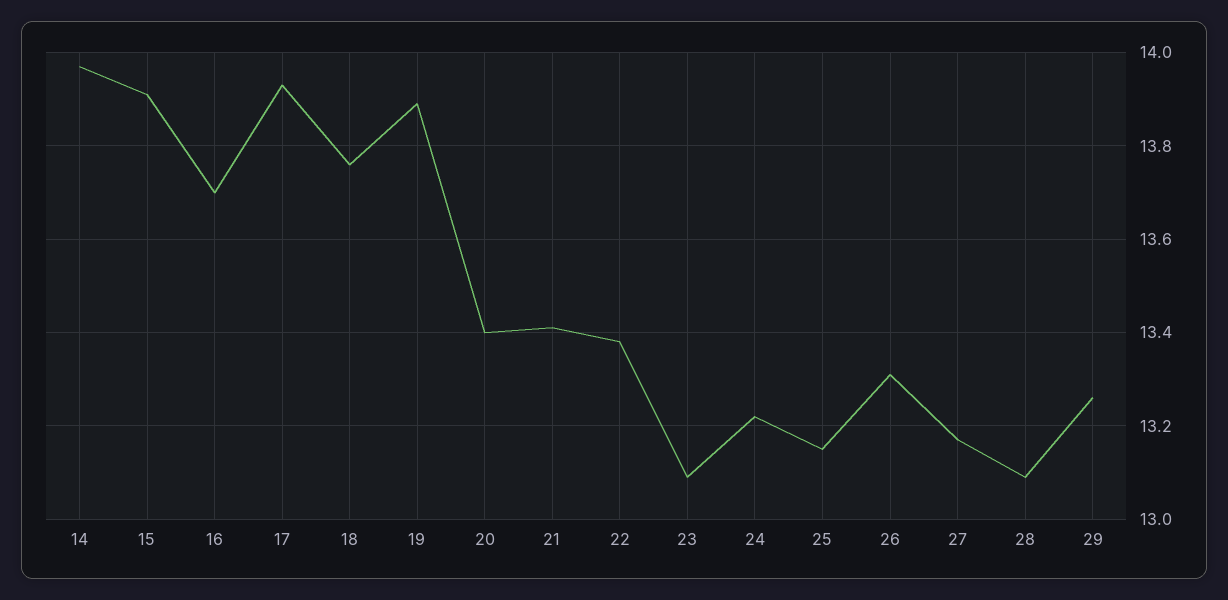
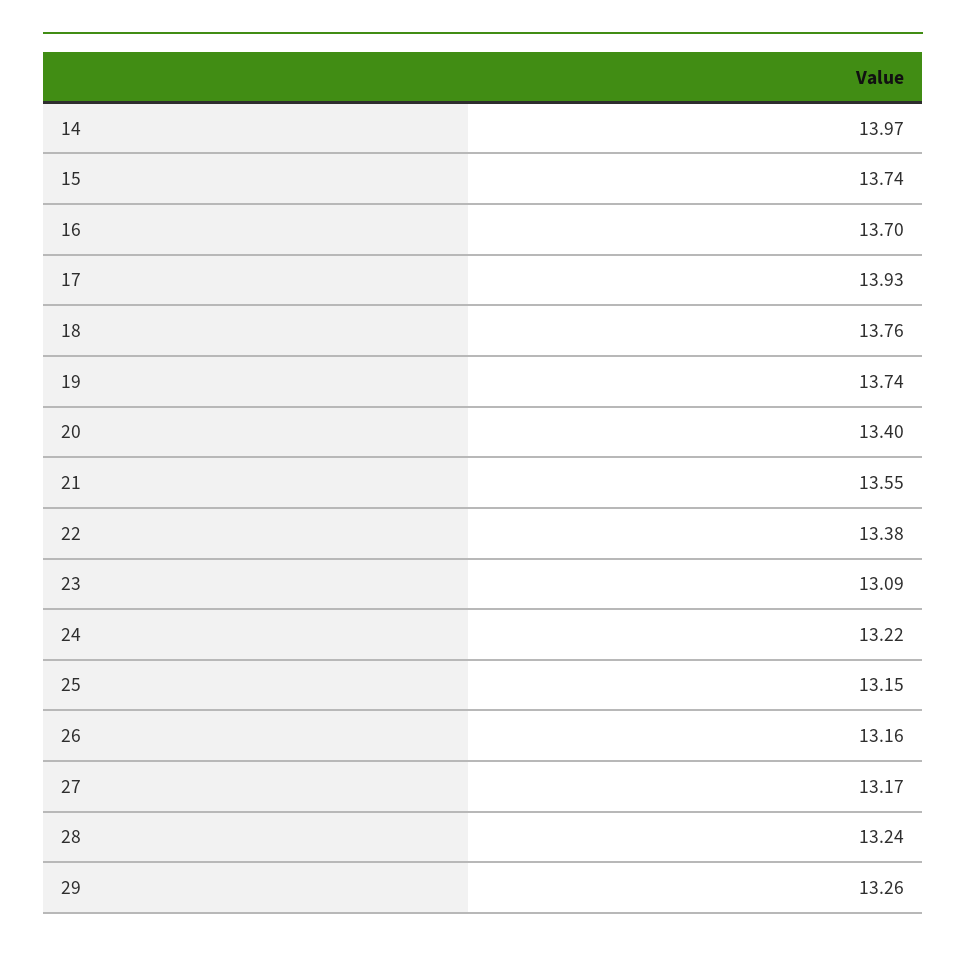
  {
    "14": 13.97,
-   "15": 13.9,
+   "15": 13.74,
    "16": 13.7,
    "17": 13.93,
    "18": 13.76,
-   "19": 13.9,
+   "19": 13.74,
    "20": 13.4,
-   "21": 13.4,
+   "21": 13.55,
    "22": 13.38,
    "23": 13.09,
    "24": 13.22,
    "25": 13.15,
-   "26": 13.3,
+   "26": 13.16,
    "27": 13.17,
-   "28": 13.1,
+   "28": 13.24,
    "29": 13.26
  }

